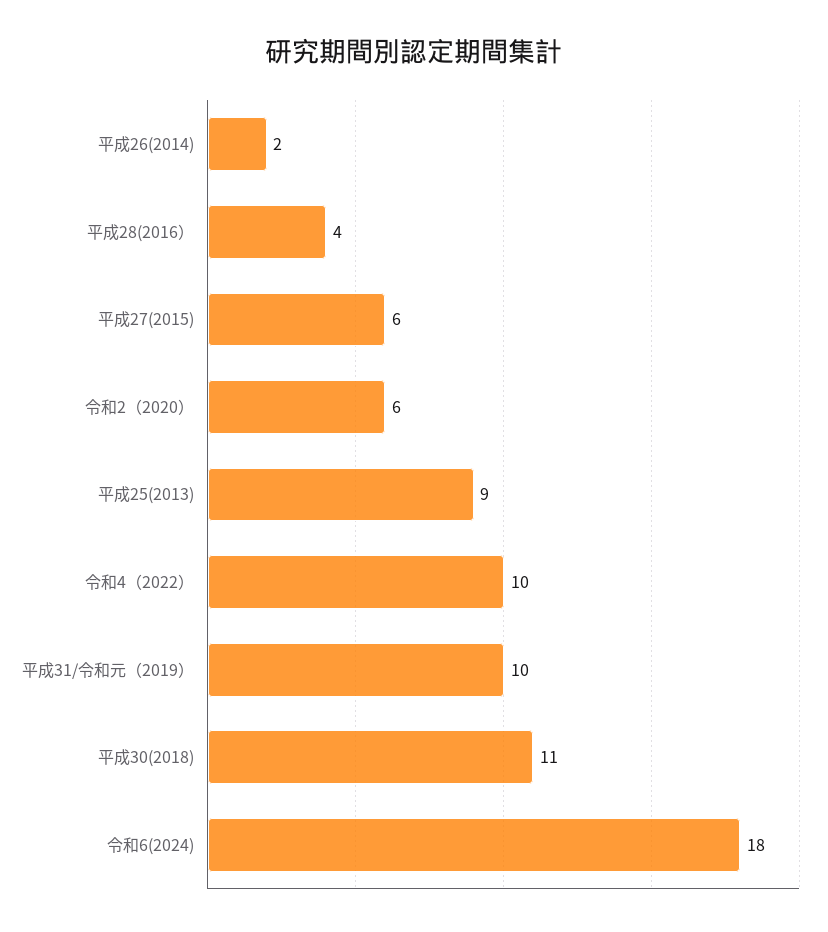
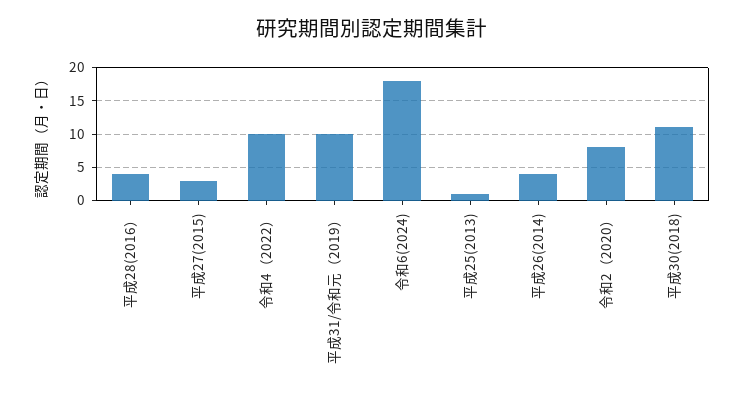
  {
-   "平成26(2014)": 2,
+   "平成26(2014)": 4,
    "平成28(2016）": 4,
-   "平成27(2015)": 6,
+   "平成27(2015)": 3,
-   "令和2（2020）": 6,
+   "令和2（2020）": 8,
-   "平成25(2013)": 9,
+   "平成25(2013)": 1,
    "令和4（2022）": 10,
    "平成31/令和元（2019）": 10,
    "平成30(2018)": 11,
    "令和6(2024)": 18
  }

